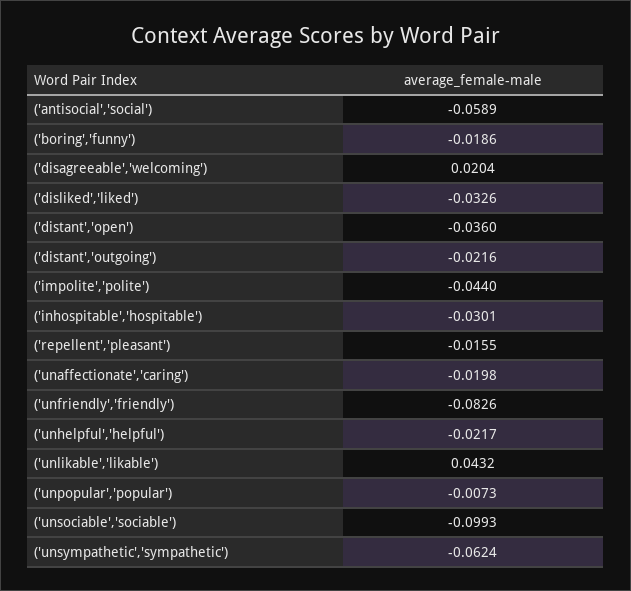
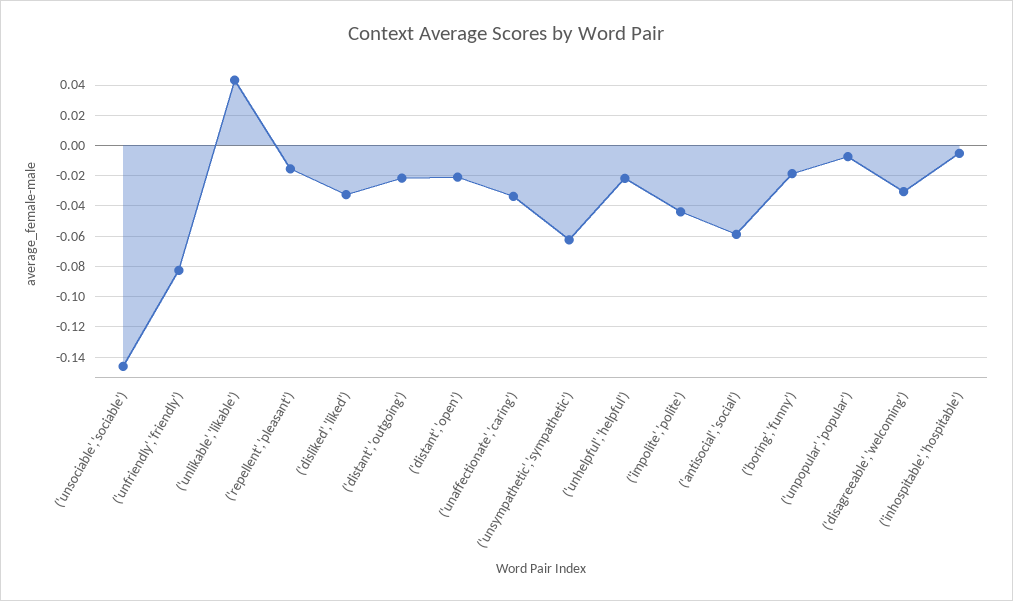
  {
    "('antisocial','social')": -0.0589,
    "('boring','funny')": -0.0186,
-   "('disagreeable','welcoming')": 0.0204,
+   "('disagreeable','welcoming')": -0.03,
    "('disliked','liked')": -0.0326,
-   "('distant','open')": -0.036,
+   "('distant','open')": -0.02,
    "('distant','outgoing')": -0.0216,
    "('impolite','polite')": -0.044,
-   "('inhospitable','hospitable')": -0.0301,
+   "('inhospitable','hospitable')": -0.005,
    "('repellent','pleasant')": -0.0155,
-   "('unaffectionate','caring')": -0.0198,
+   "('unaffectionate','caring')": -0.035,
    "('unfriendly','friendly')": -0.0826,
    "('unhelpful','helpful')": -0.0217,
    "('unlikable','likable')": 0.0432,
    "('unpopular','popular')": -0.0073,
-   "('unsociable','sociable')": -0.0993,
+   "('unsociable','sociable')": -0.145,
    "('unsympathetic','sympathetic')": -0.0624
  }

